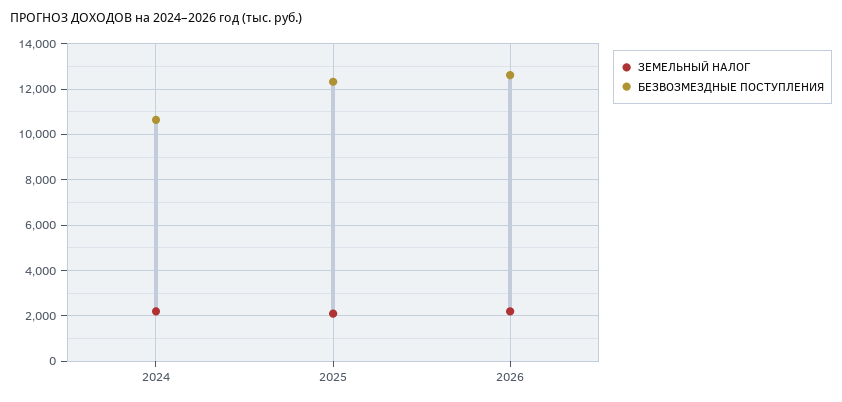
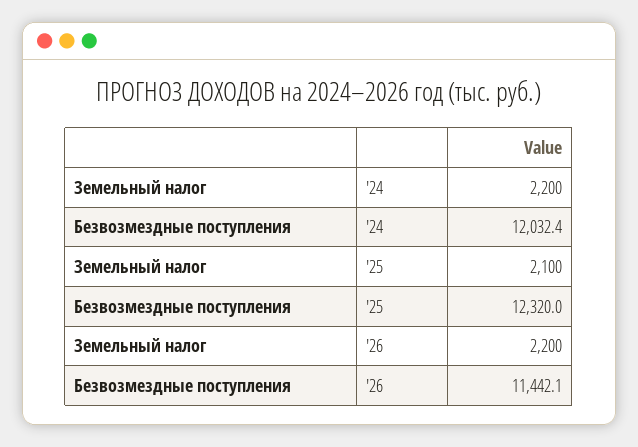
  {
    "ЗЕМЕЛЬНЫЙ НАЛОГ": {
      "2024": 2200,
      "2025": 2100,
      "2026": 2200
    },
    "БЕЗВОЗМЕЗДНЫЕ ПОСТУПЛЕНИЯ": {
-     "2024": 10500,
+     "2024": 12032.4,
      "2025": 12320,
-     "2026": 12500
+     "2026": 11442.1
    }
  }

